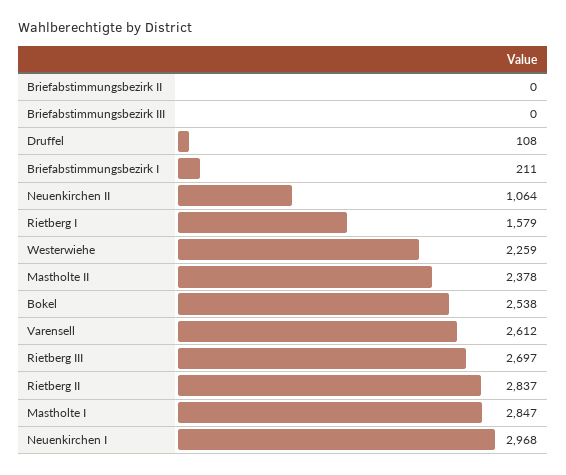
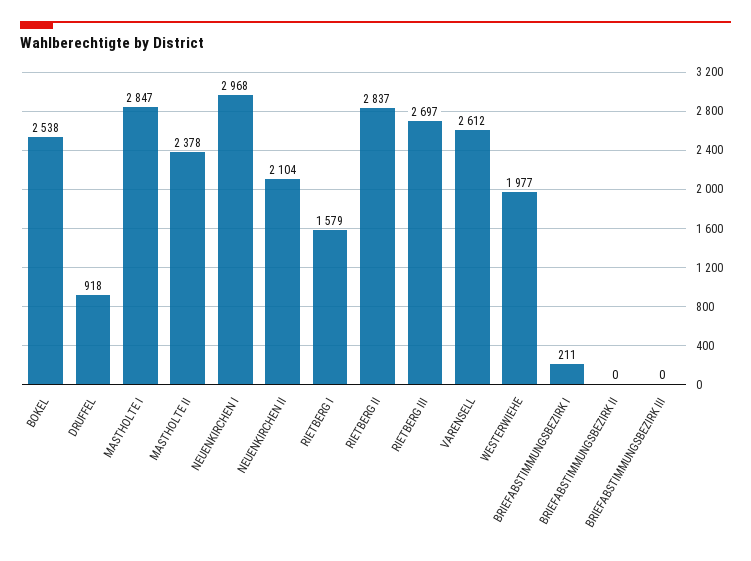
  {
    "Briefabstimmungsbezirk II": 0,
    "Briefabstimmungsbezirk III": 0,
-   "Druffel": 108,
+   "Druffel": 918,
    "Briefabstimmungsbezirk I": 211,
-   "Neuenkirchen II": 1064,
+   "Neuenkirchen II": 2104,
    "Rietberg I": 1579,
-   "Westerwiehe": 2259,
+   "Westerwiehe": 1977,
    "Mastholte II": 2378,
    "Bokel": 2538,
    "Varensell": 2612,
    "Rietberg III": 2697,
    "Rietberg II": 2837,
    "Mastholte I": 2847,
    "Neuenkirchen I": 2968
  }

